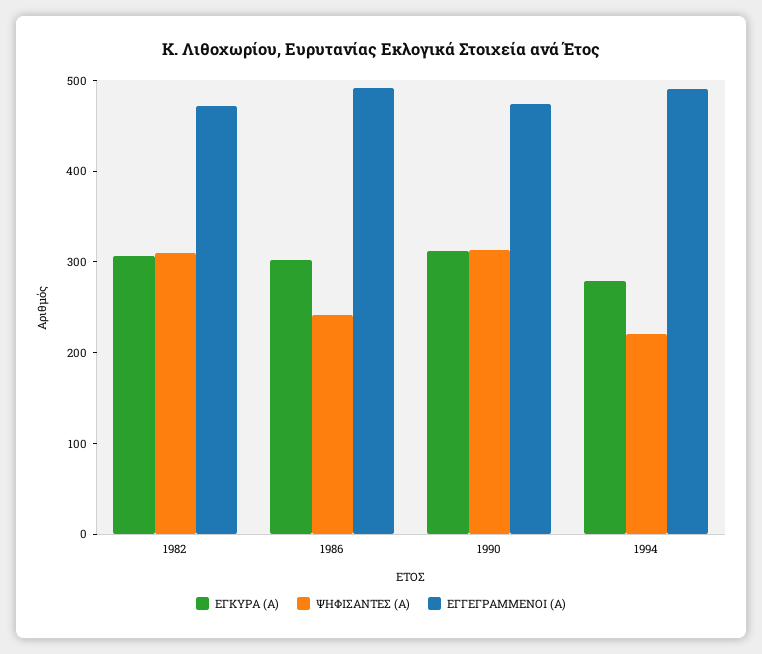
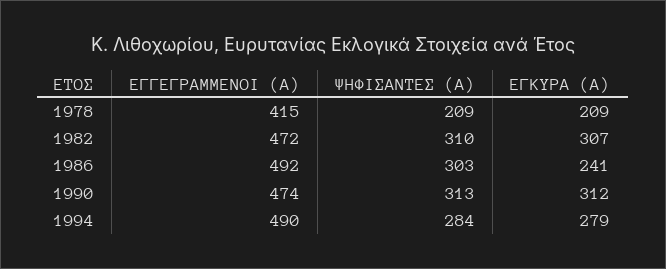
  {
    "ΕΓΚΥΡΑ (Α)": {
      "1982": 307,
-     "1986": 300,
+     "1986": 241,
      "1990": 312,
-     "1994": 279
+     "1994": 279,
+     "1978": 209
    },
    "ΨΗΦΙΣΑΝΤΕΣ (Α)": {
      "1982": 310,
-     "1986": 240,
+     "1986": 303,
      "1990": 313,
-     "1994": 220
+     "1994": 284,
+     "1978": 209
    },
    "ΕΓΓΕΓΡΑΜΜΕΝΟΙ (Α)": {
      "1982": 472,
      "1986": 492,
      "1990": 474,
-     "1994": 490
+     "1994": 490,
+     "1978": 415
    }
  }

